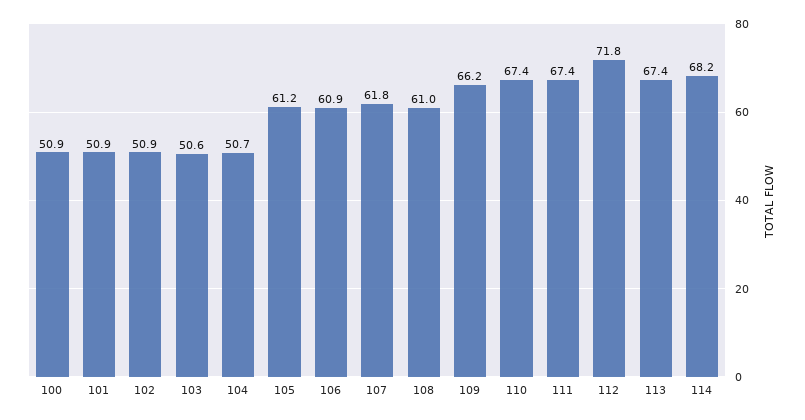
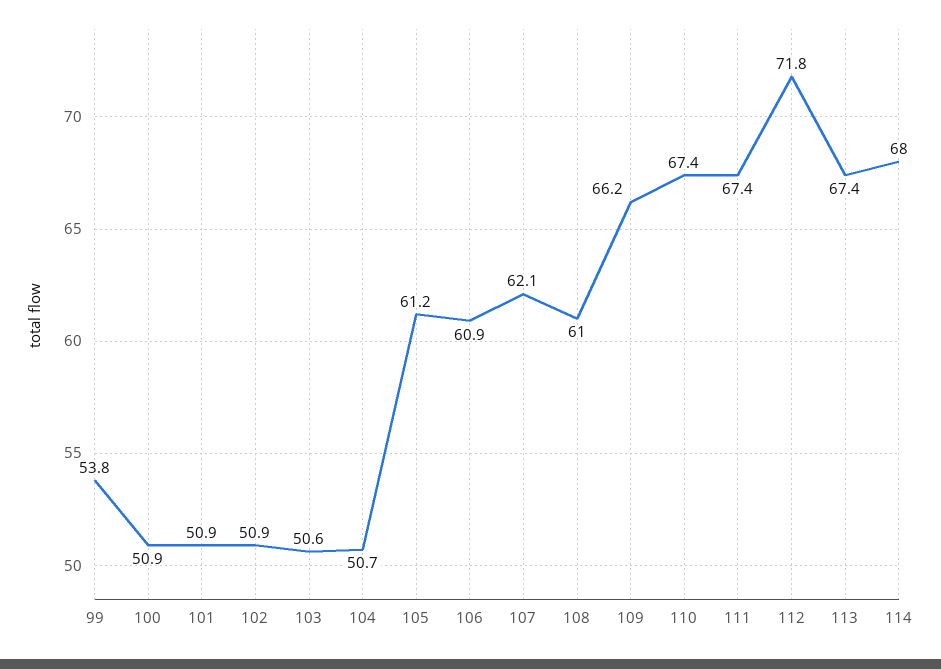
  {
    "100": 50.9,
    "101": 50.9,
    "102": 50.9,
    "103": 50.6,
    "104": 50.7,
    "105": 61.2,
    "106": 60.9,
-   "107": 61.8,
+   "107": 62.1,
    "108": 61,
    "109": 66.2,
    "110": 67.4,
    "111": 67.4,
    "112": 71.8,
    "113": 67.4,
-   "114": 68.2
+   "114": 68,
+   "99": 53.8
  }

